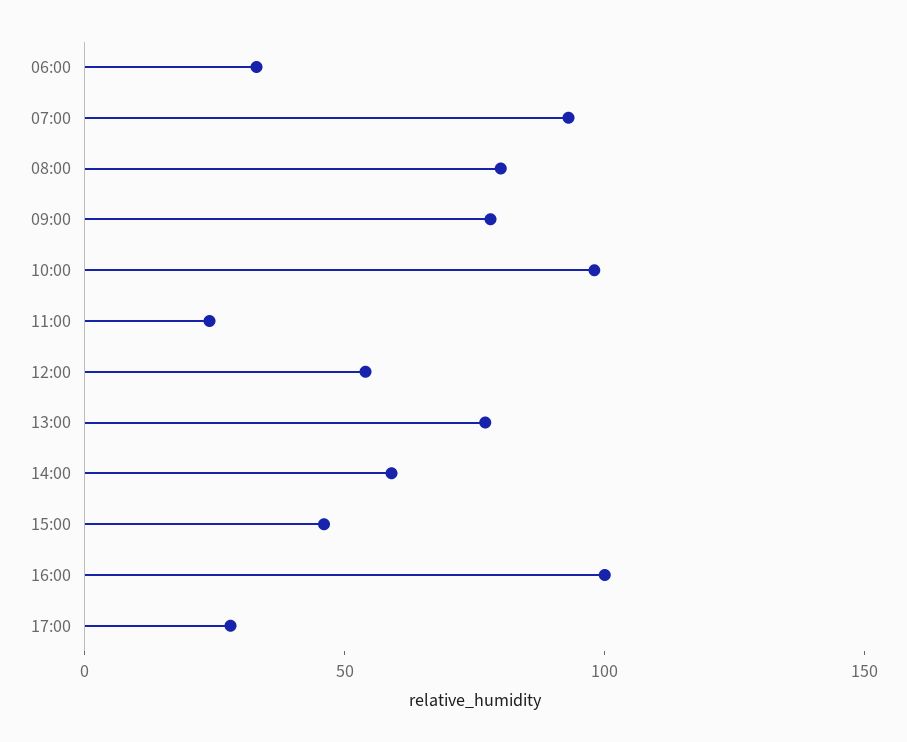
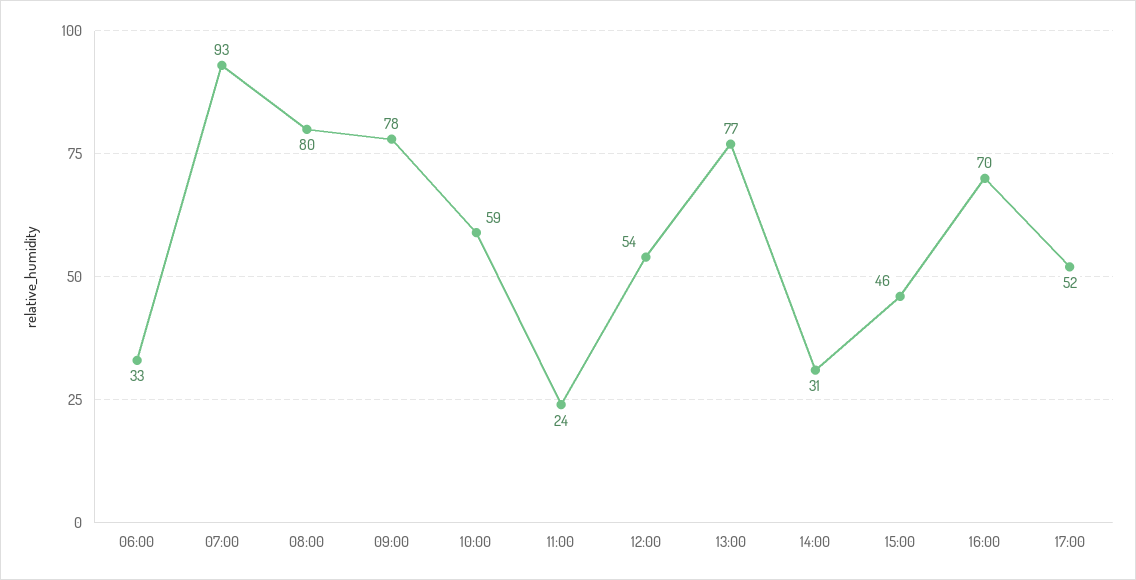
  {
    "06:00": 33,
    "07:00": 93,
    "08:00": 80,
    "09:00": 78,
-   "10:00": 100,
+   "10:00": 59,
    "11:00": 24,
    "12:00": 54,
    "13:00": 77,
-   "14:00": 60,
+   "14:00": 31,
    "15:00": 46,
-   "16:00": 100,
+   "16:00": 70,
-   "17:00": 30
+   "17:00": 52
  }

